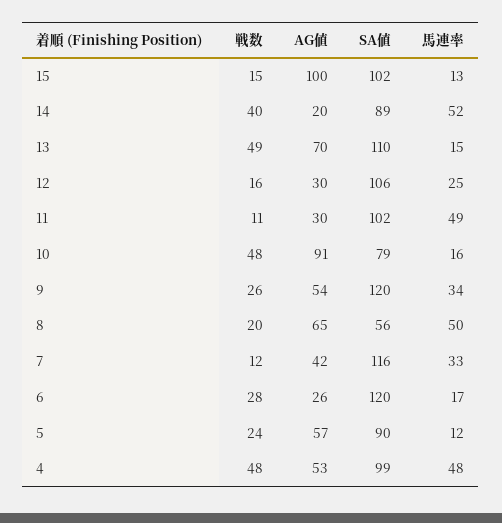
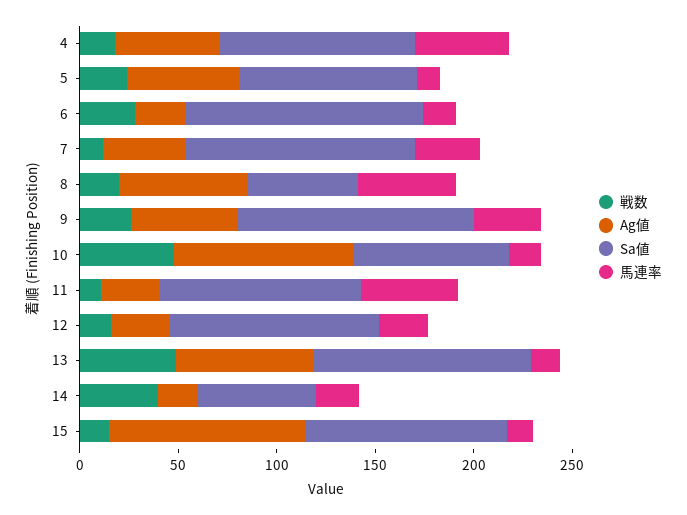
  {
    "戦数": {
      "15": 15,
      "14": 40,
      "13": 49,
      "12": 16,
      "11": 11,
      "10": 48,
      "9": 26,
      "8": 20,
      "7": 12,
      "6": 28,
      "5": 24,
-     "4": 48
+     "4": 20
    },
    "AG値": {
      "15": 100,
      "14": 20,
      "13": 70,
      "12": 30,
      "11": 30,
      "10": 91,
      "9": 54,
      "8": 65,
      "7": 42,
      "6": 26,
      "5": 57,
      "4": 53
    },
    "SA値": {
      "15": 102,
-     "14": 89,
+     "14": 60,
      "13": 110,
      "12": 106,
      "11": 102,
      "10": 79,
      "9": 120,
      "8": 56,
      "7": 116,
      "6": 120,
      "5": 90,
      "4": 99
    },
    "馬連率": {
      "15": 13,
-     "14": 52,
+     "14": 20,
      "13": 15,
      "12": 25,
      "11": 49,
      "10": 16,
      "9": 34,
      "8": 50,
      "7": 33,
      "6": 17,
      "5": 12,
      "4": 48
    }
  }

